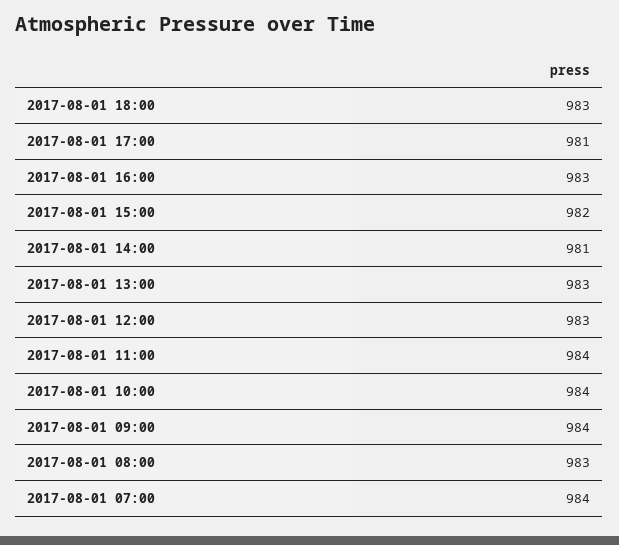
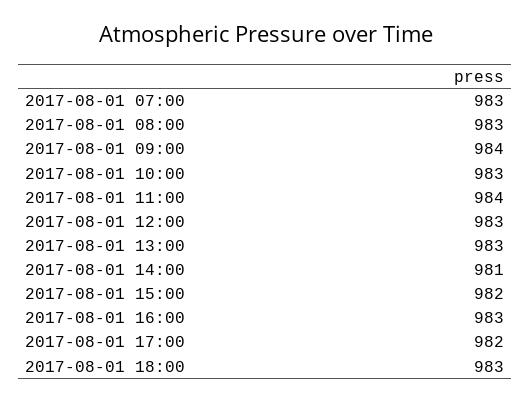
  {
    "2017-08-01 18:00": 983,
-   "2017-08-01 17:00": 981,
+   "2017-08-01 17:00": 982,
    "2017-08-01 16:00": 983,
    "2017-08-01 15:00": 982,
    "2017-08-01 14:00": 981,
    "2017-08-01 13:00": 983,
    "2017-08-01 12:00": 983,
    "2017-08-01 11:00": 984,
-   "2017-08-01 10:00": 984,
+   "2017-08-01 10:00": 983,
    "2017-08-01 09:00": 984,
    "2017-08-01 08:00": 983,
-   "2017-08-01 07:00": 984
+   "2017-08-01 07:00": 983
  }

